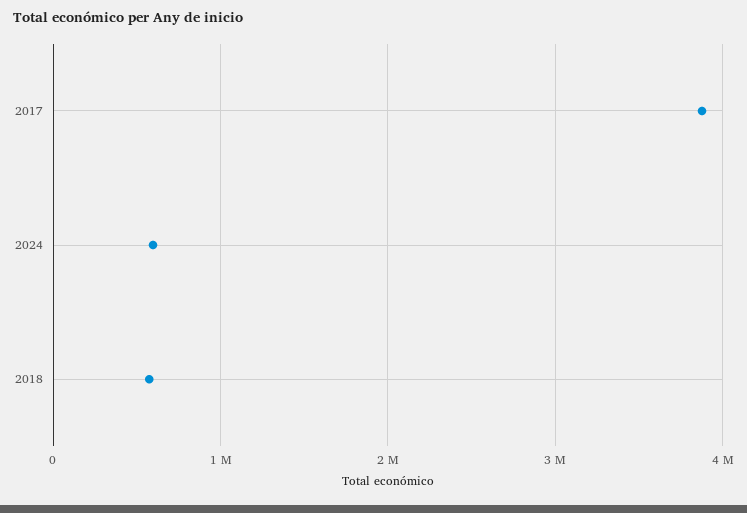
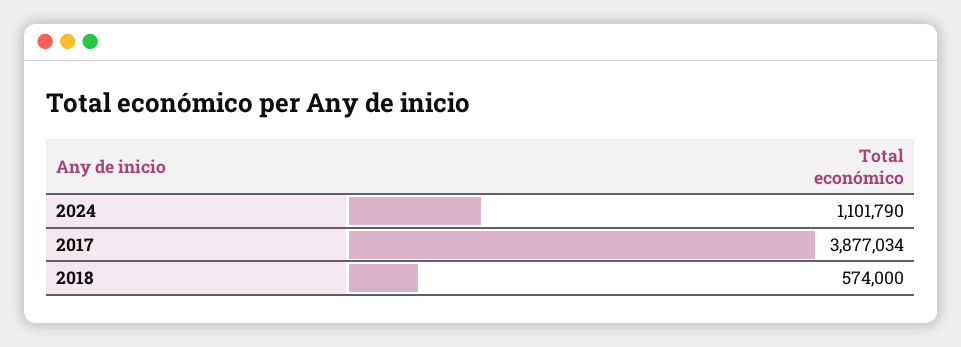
  {
    "2017": 3877034,
-   "2024": 600000,
+   "2024": 1101790,
    "2018": 574000
  }

